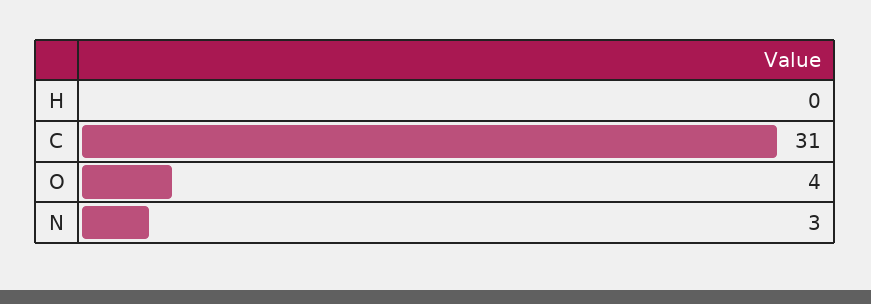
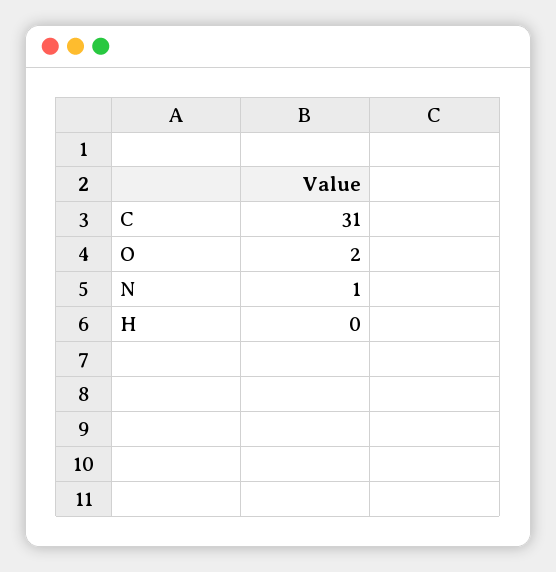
  {
    "H": 0,
    "C": 31,
-   "O": 4,
+   "O": 2,
-   "N": 3
+   "N": 1
  }

